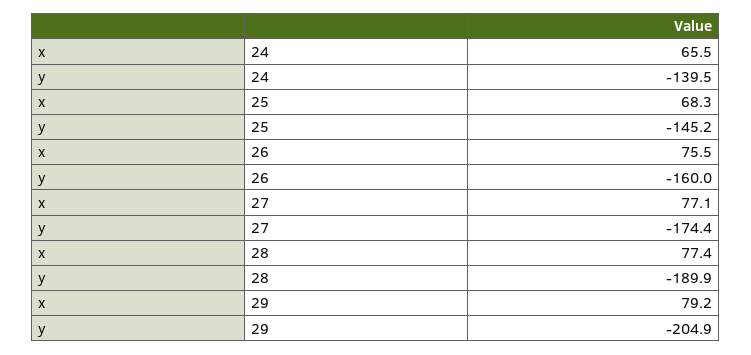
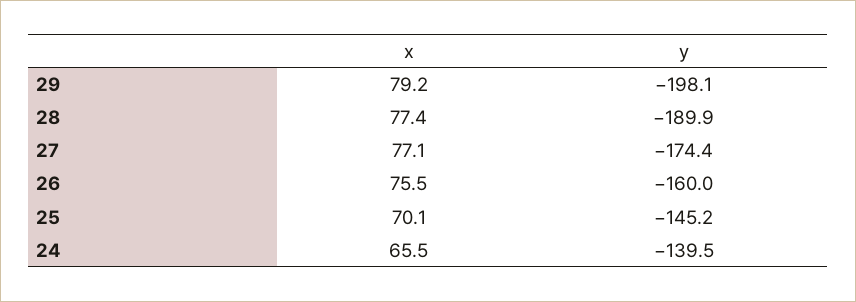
  {
    "x": {
      "24": 65.5,
-     "25": 68.3,
+     "25": 70.1,
      "26": 75.5,
      "27": 77.1,
      "28": 77.4,
      "29": 79.2
    },
    "y": {
      "24": -139.5,
      "25": -145.2,
      "26": -160,
      "27": -174.4,
      "28": -189.9,
-     "29": -204.9
+     "29": -198.1
    }
  }

